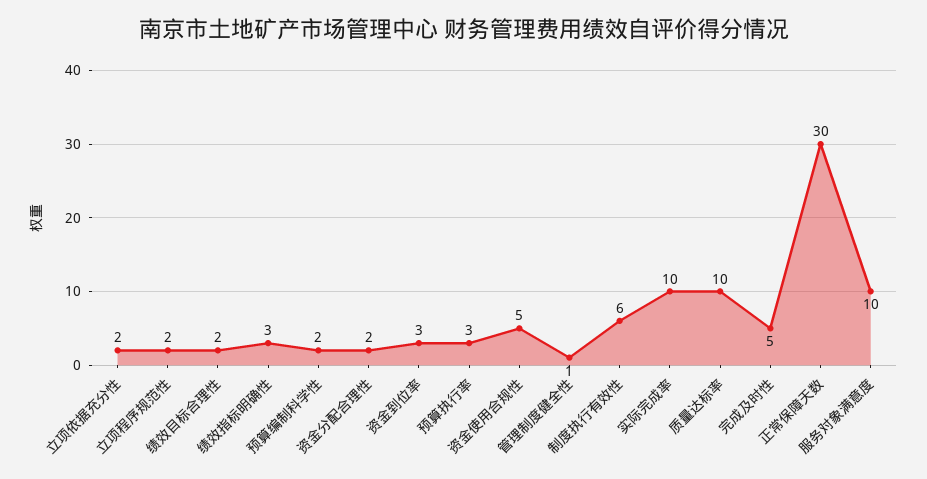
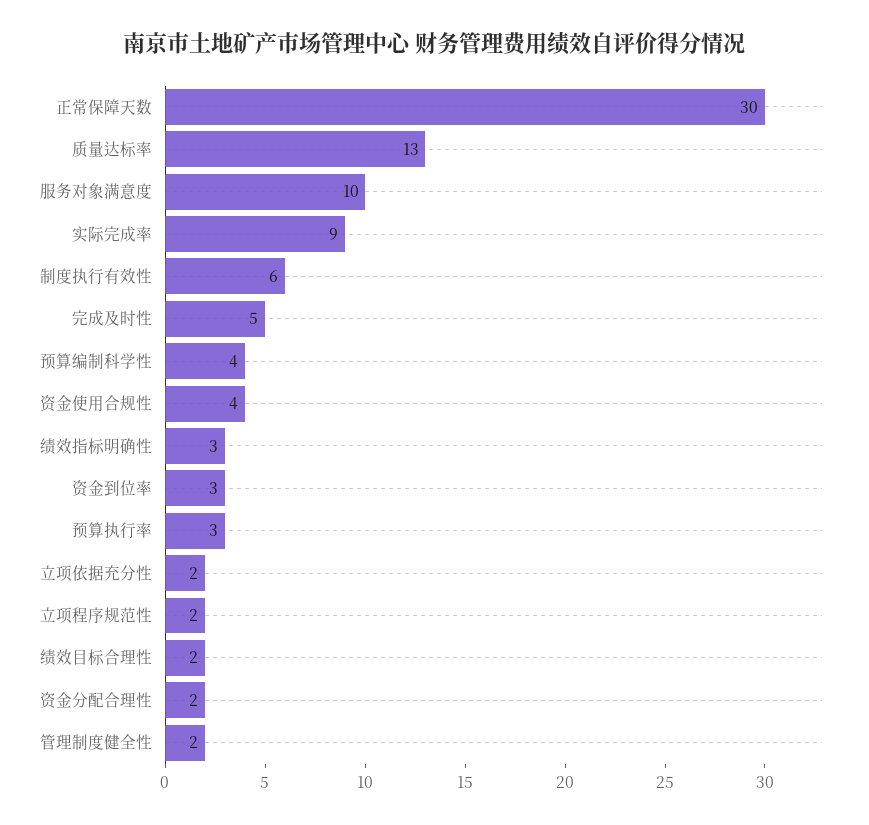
  {
    "立项依据充分性": 2,
    "立项程序规范性": 2,
    "绩效目标合理性": 2,
    "绩效指标明确性": 3,
-   "预算编制科学性": 2,
+   "预算编制科学性": 4,
    "资金分配合理性": 2,
    "资金到位率": 3,
    "预算执行率": 3,
-   "资金使用合规性": 5,
+   "资金使用合规性": 4,
-   "管理制度健全性": 1,
+   "管理制度健全性": 2,
    "制度执行有效性": 6,
-   "实际完成率": 10,
+   "实际完成率": 9,
-   "质量达标率": 10,
+   "质量达标率": 13,
    "完成及时性": 5,
    "正常保障天数": 30,
    "服务对象满意度": 10
  }

